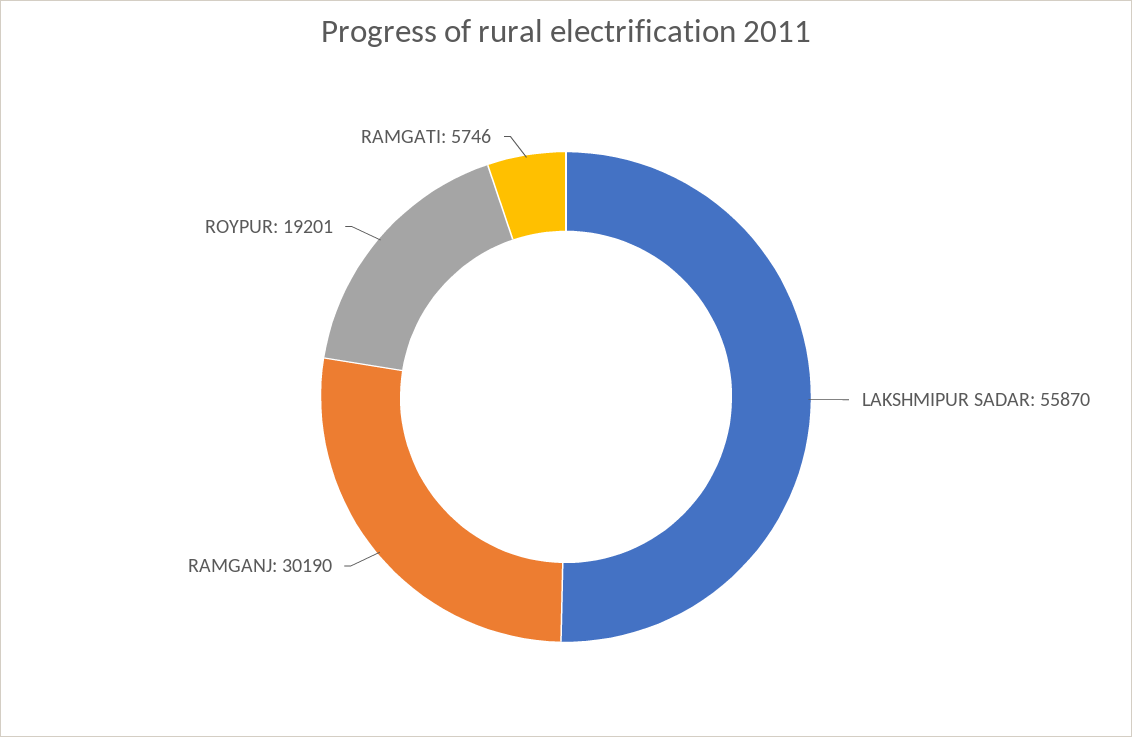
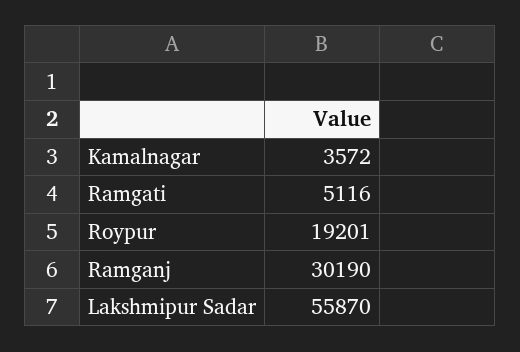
  {
    "LAKSHMIPUR SADAR": 55870,
    "RAMGANJ": 30190,
    "ROYPUR": 19201,
-   "RAMGATI": 5746
+   "RAMGATI": 5116,
+   "Kamalnagar": 3572
  }

